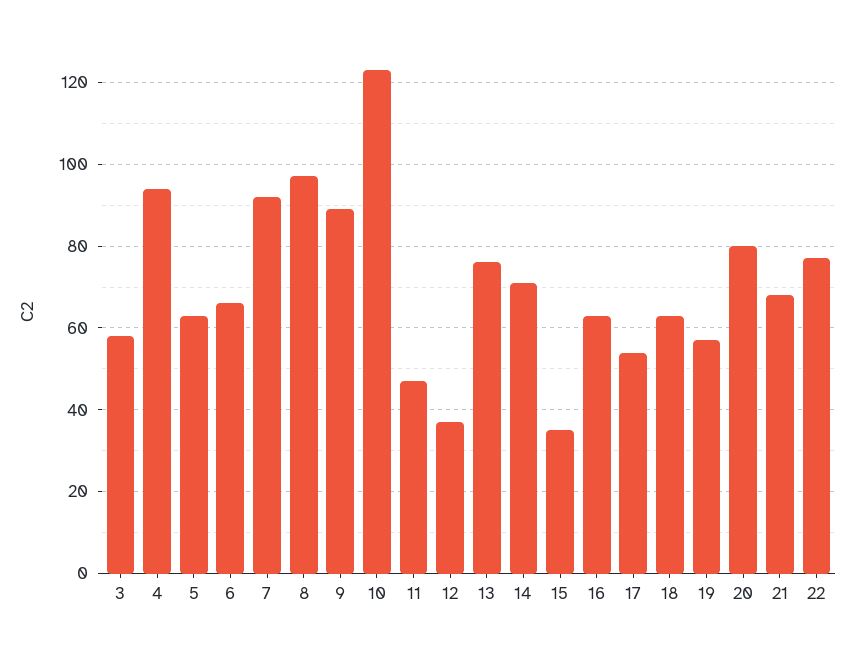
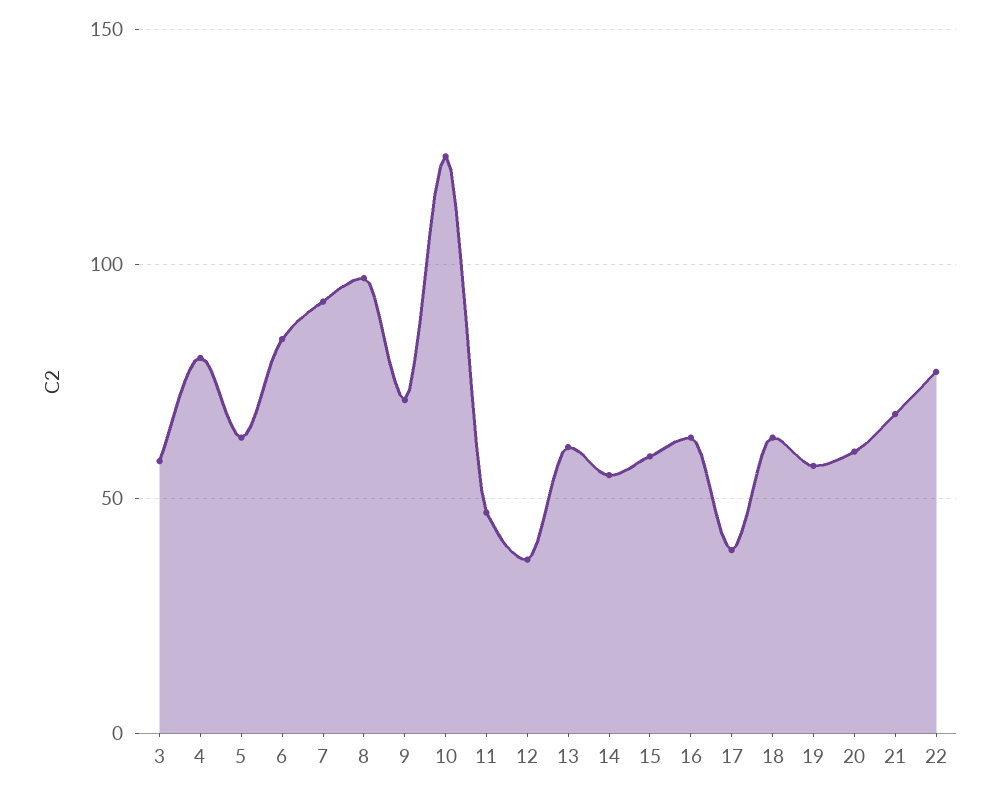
  {
    "3": 60,
-   "4": 95,
+   "4": 80,
    "5": 65,
-   "6": 65,
+   "6": 85,
    "7": 90,
    "8": 95,
-   "9": 90,
+   "9": 70,
    "10": 125,
    "11": 45,
    "12": 35,
-   "13": 75,
+   "13": 60,
-   "14": 70,
+   "14": 55,
-   "15": 35,
+   "15": 60,
    "16": 65,
-   "17": 55,
+   "17": 40,
    "18": 65,
    "19": 55,
-   "20": 80,
+   "20": 60,
    "21": 70,
    "22": 75
  }

